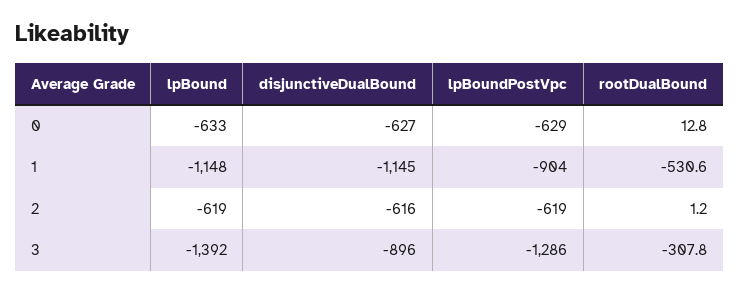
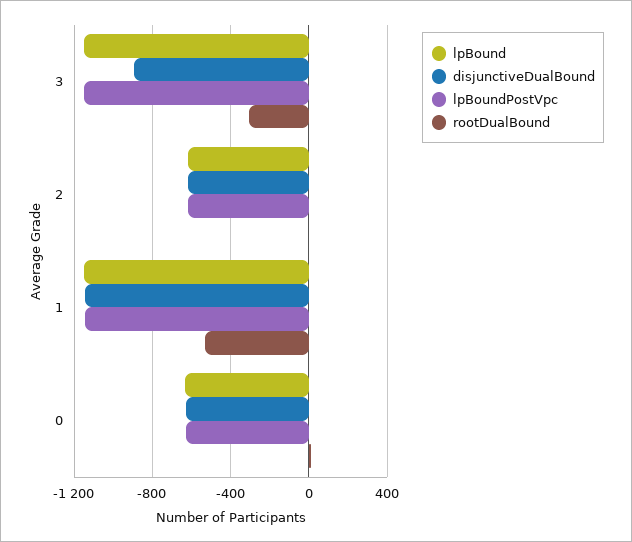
  {
    "lpBound": {
      "0": -633,
      "1": -1148,
      "2": -619,
-     "3": -1392
+     "3": -1150
    },
    "disjunctiveDualBound": {
      "0": -627,
      "1": -1145,
      "2": -616,
      "3": -896
    },
    "lpBoundPostVpc": {
      "0": -629,
-     "1": -904,
+     "1": -1150,
      "2": -619,
-     "3": -1286
+     "3": -1150
    },
    "rootDualBound": {
      "0": 12.8,
      "1": -530.6,
      "2": 1.2,
      "3": -307.8
    }
  }

